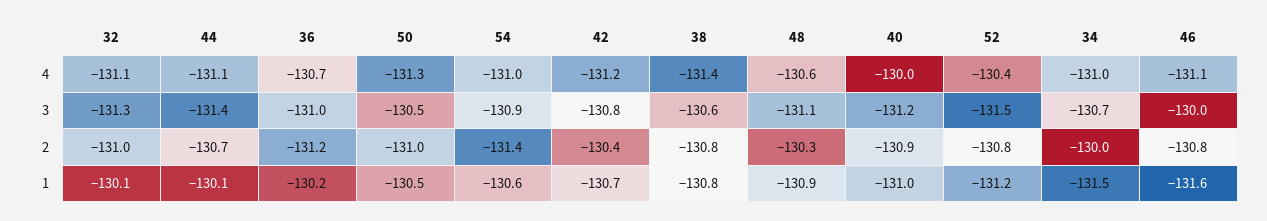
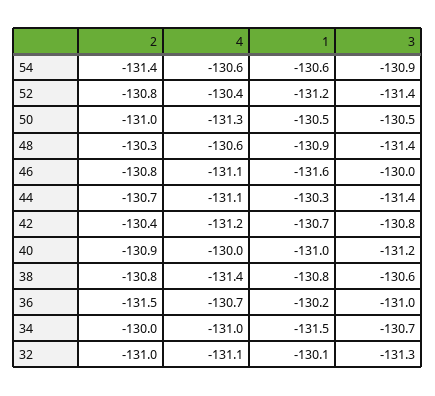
  {
    "32": {
      "4": -131.1,
      "3": -131.3,
      "2": -131,
      "1": -130.1
    },
    "44": {
      "4": -131.1,
      "3": -131.4,
      "2": -130.7,
-     "1": -130.1
+     "1": -130.3
    },
    "36": {
      "4": -130.7,
      "3": -131,
-     "2": -131.2,
+     "2": -131.5,
      "1": -130.2
    },
    "50": {
      "4": -131.3,
      "3": -130.5,
      "2": -131,
      "1": -130.5
    },
    "54": {
-     "4": -131,
+     "4": -130.6,
      "3": -130.9,
      "2": -131.4,
      "1": -130.6
    },
    "42": {
      "4": -131.2,
      "3": -130.8,
      "2": -130.4,
      "1": -130.7
    },
    "38": {
      "4": -131.4,
      "3": -130.6,
      "2": -130.8,
      "1": -130.8
    },
    "48": {
      "4": -130.6,
-     "3": -131.1,
+     "3": -131.4,
      "2": -130.3,
      "1": -130.9
    },
    "40": {
      "4": -130,
      "3": -131.2,
      "2": -130.9,
      "1": -131
    },
    "52": {
      "4": -130.4,
-     "3": -131.5,
+     "3": -131.4,
      "2": -130.8,
      "1": -131.2
    },
    "34": {
      "4": -131,
      "3": -130.7,
      "2": -130,
      "1": -131.5
    },
    "46": {
      "4": -131.1,
      "3": -130,
      "2": -130.8,
      "1": -131.6
    }
  }

